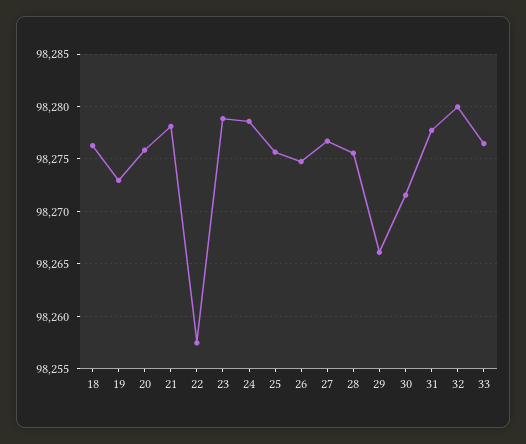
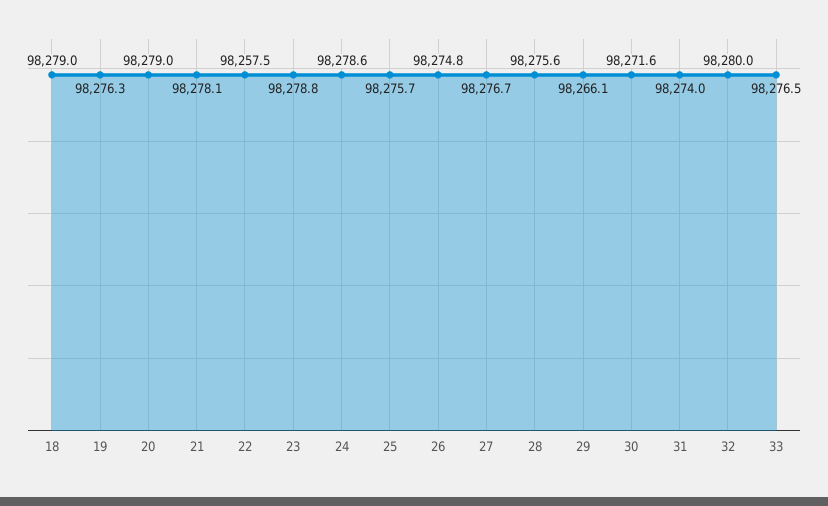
  {
-   "18": 98276,
+   "18": 98279,
-   "19": 98273,
+   "19": 98276.3,
-   "20": 98276,
+   "20": 98279,
    "21": 98278.1,
    "22": 98257.5,
    "23": 98278.8,
    "24": 98278.6,
    "25": 98275.7,
    "26": 98274.8,
    "27": 98276.7,
    "28": 98275.6,
    "29": 98266.1,
    "30": 98271.6,
-   "31": 98278,
+   "31": 98274,
    "32": 98280,
    "33": 98276.5
  }

